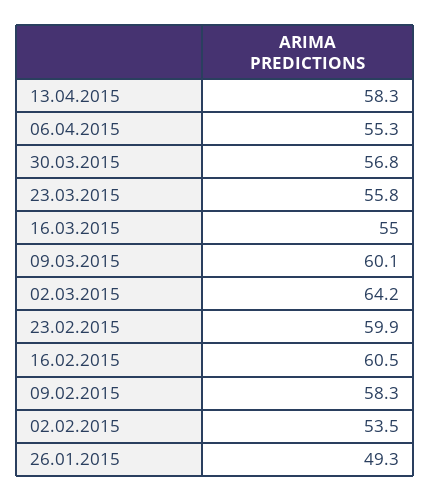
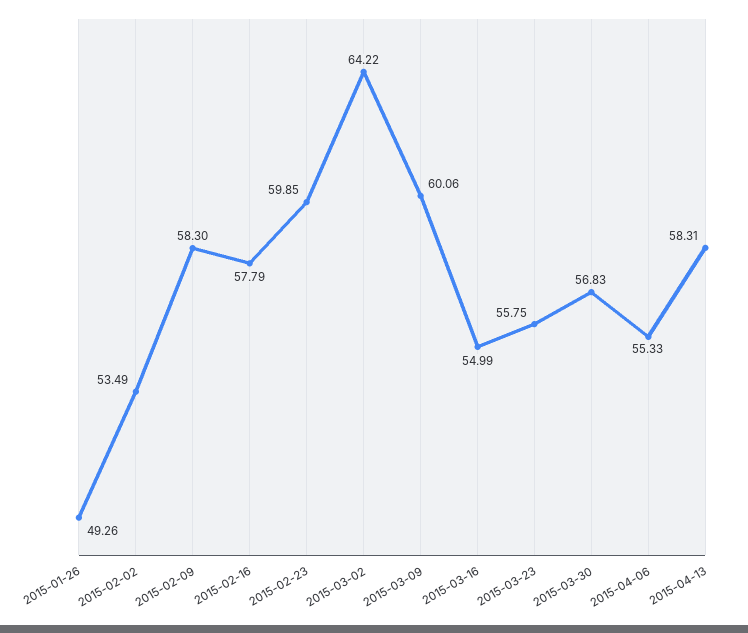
  {
    "13.04.2015": 58.31,
    "06.04.2015": 55.33,
    "30.03.2015": 56.83,
    "23.03.2015": 55.75,
    "16.03.2015": 54.99,
    "09.03.2015": 60.06,
    "02.03.2015": 64.22,
    "23.02.2015": 59.85,
-   "16.02.2015": 60.5,
+   "16.02.2015": 57.79,
    "09.02.2015": 58.3,
    "02.02.2015": 53.49,
    "26.01.2015": 49.26
  }

